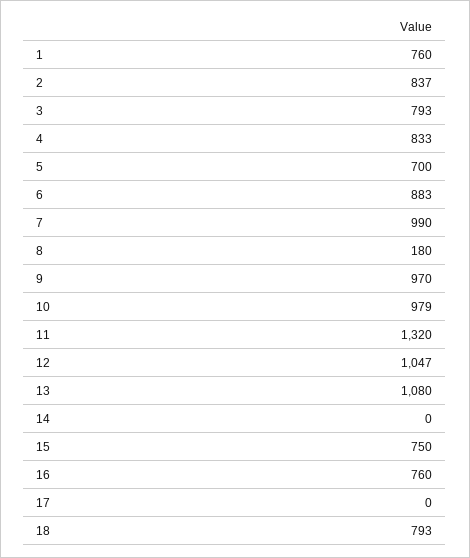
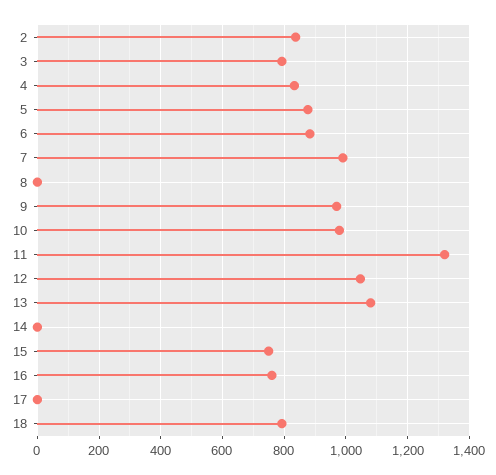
  {
-   "1": 760,
    "2": 837,
    "3": 793,
    "4": 833,
-   "5": 700,
+   "5": 880,
    "6": 883,
    "7": 990,
-   "8": 180,
+   "8": 0,
    "9": 970,
    "10": 979,
    "11": 1320,
    "12": 1047,
    "13": 1080,
    "14": 0,
    "15": 750,
    "16": 760,
    "17": 0,
    "18": 793
  }

